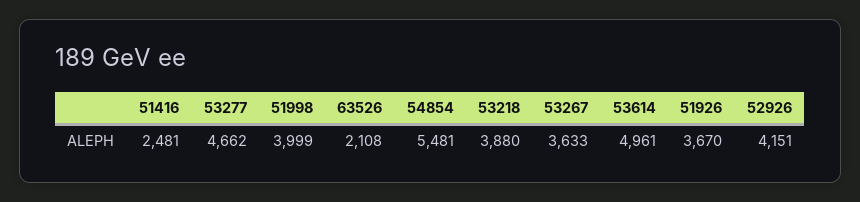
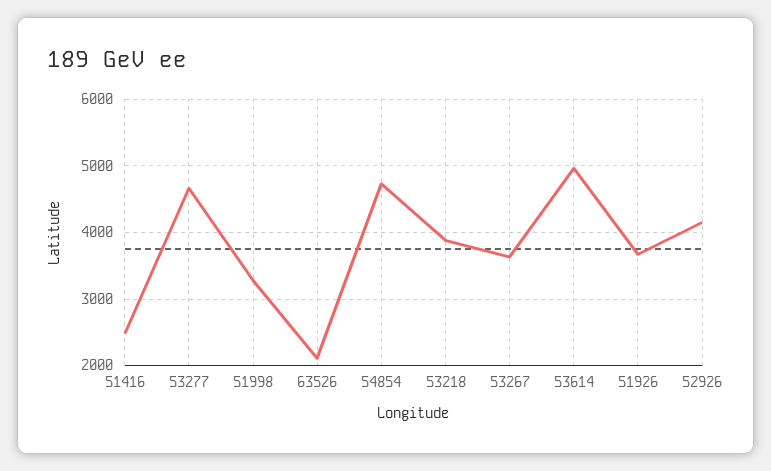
  {
    "51416": 2481,
    "53277": 4662,
-   "51998": 3999,
+   "51998": 3300,
    "63526": 2108,
-   "54854": 5481,
+   "54854": 4700,
    "53218": 3880,
    "53267": 3633,
    "53614": 4961,
    "51926": 3670,
    "52926": 4151
  }

